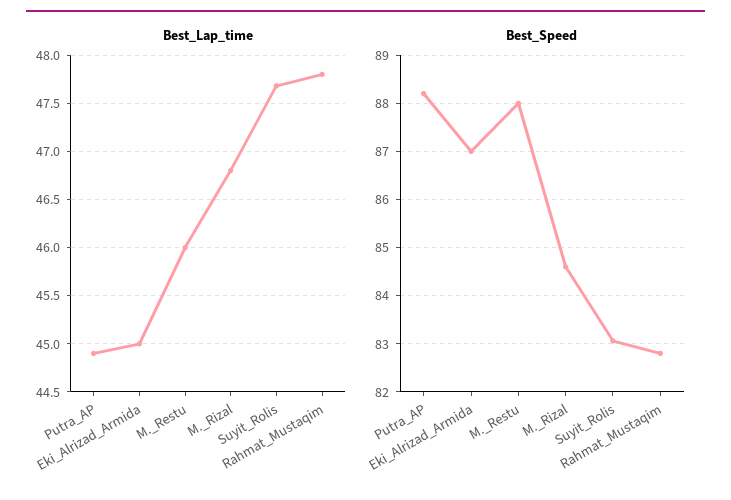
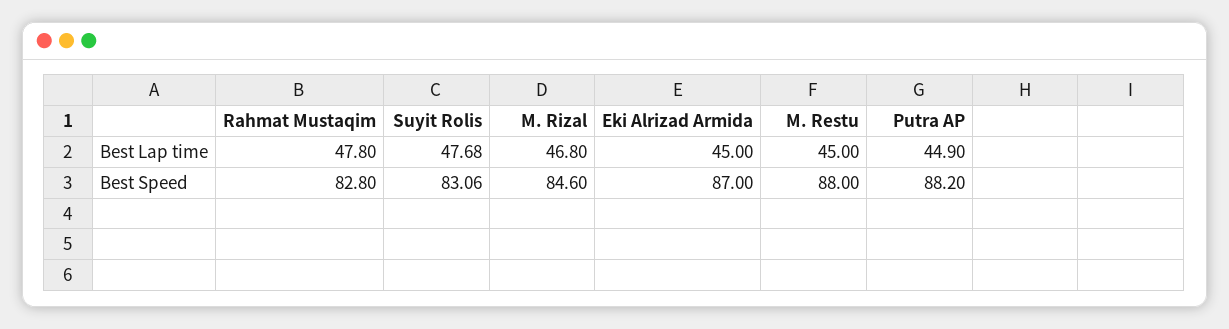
  {
    "Best_Lap_time": {
      "Putra_AP": 44.9,
      "Eki_Alrizad_Armida": 45,
-     "M._Restu": 46,
+     "M._Restu": 45,
      "M._Rizal": 46.8,
      "Suyit_Rolis": 47.68,
      "Rahmat_Mustaqim": 47.8
    },
    "Best_Speed": {
      "Putra_AP": 88.2,
      "Eki_Alrizad_Armida": 87,
      "M._Restu": 88,
      "M._Rizal": 84.6,
      "Suyit_Rolis": 83.06,
      "Rahmat_Mustaqim": 82.8
    }
  }

